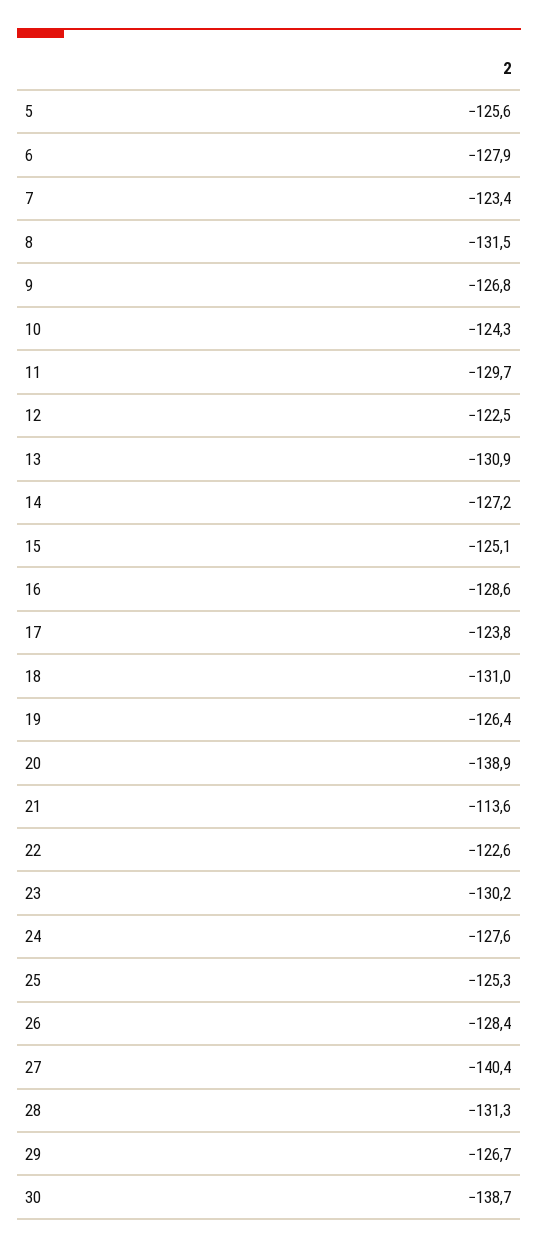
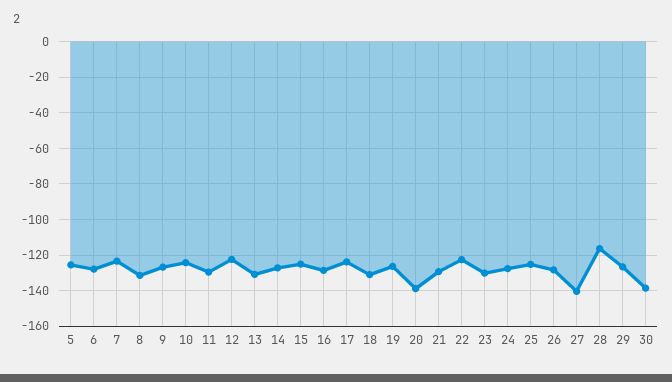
  {
    "5": -125.6,
    "6": -127.9,
    "7": -123.4,
    "8": -131.5,
    "9": -126.8,
    "10": -124.3,
    "11": -129.7,
    "12": -122.5,
    "13": -130.9,
    "14": -127.2,
    "15": -125.1,
    "16": -128.6,
    "17": -123.8,
    "18": -131,
    "19": -126.4,
    "20": -138.9,
-   "21": -113.6,
+   "21": -130,
    "22": -122.6,
    "23": -130.2,
    "24": -127.6,
    "25": -125.3,
    "26": -128.4,
    "27": -140.4,
-   "28": -131.3,
+   "28": -115,
    "29": -126.7,
    "30": -138.7
  }

